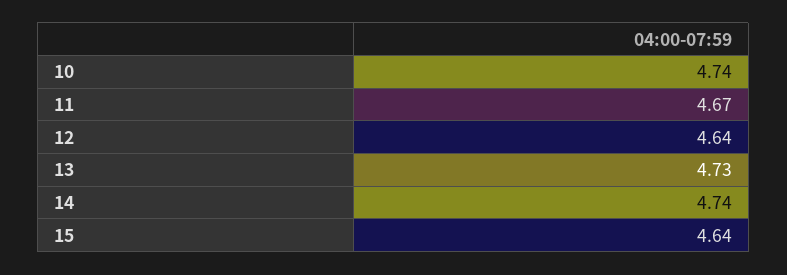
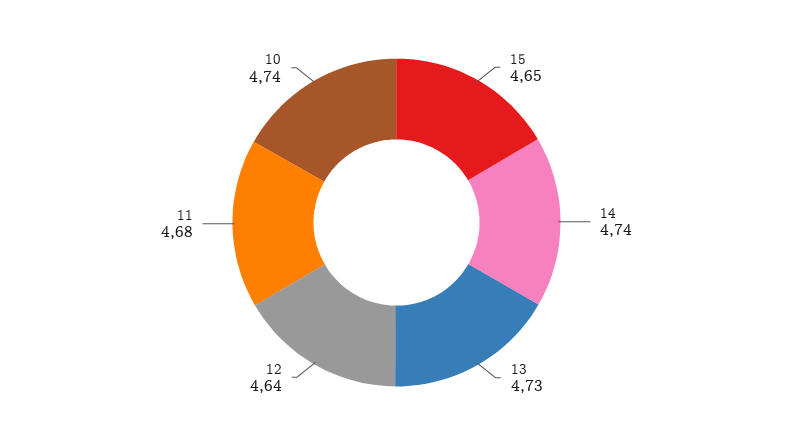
  {
    "10": 4.74,
-   "11": 4.67,
+   "11": 4.68,
    "12": 4.64,
    "13": 4.73,
    "14": 4.74,
-   "15": 4.64
+   "15": 4.65
  }

